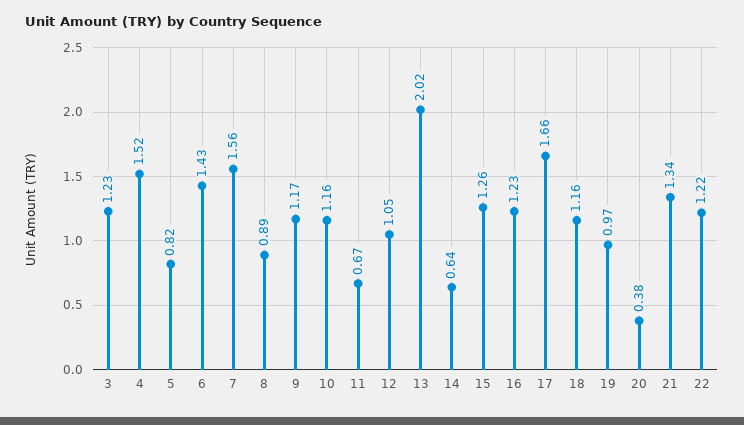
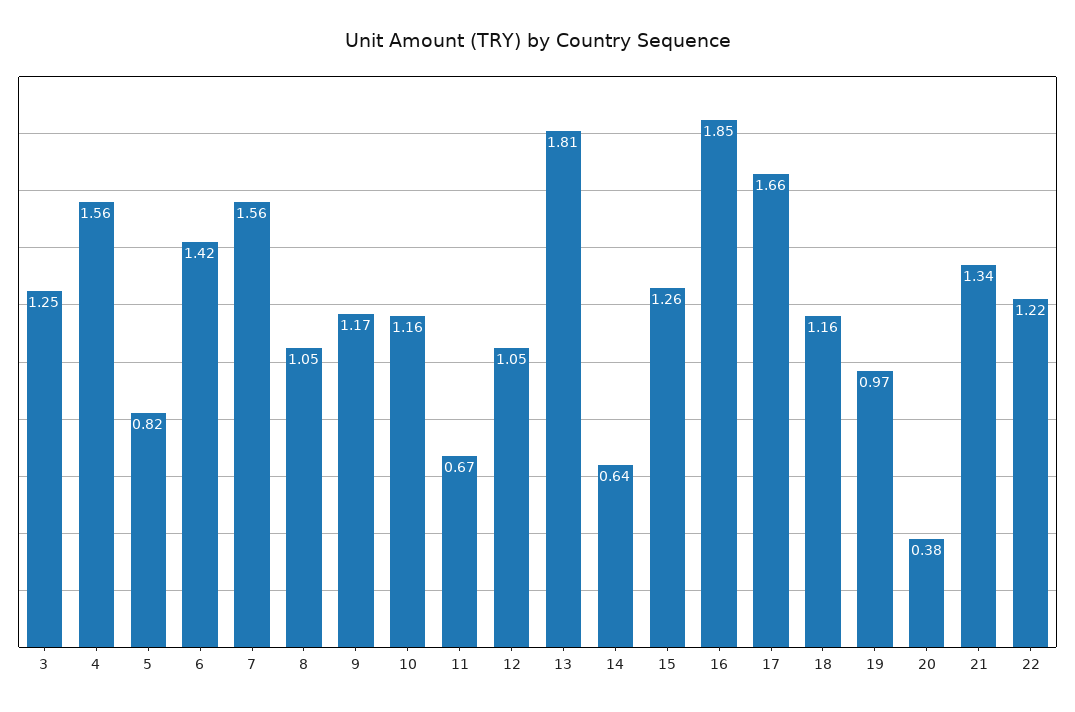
  {
-   "3": 1.23,
+   "3": 1.25,
-   "4": 1.52,
+   "4": 1.56,
    "5": 0.82,
-   "6": 1.43,
+   "6": 1.42,
    "7": 1.56,
-   "8": 0.89,
+   "8": 1.05,
    "9": 1.17,
    "10": 1.16,
    "11": 0.67,
    "12": 1.05,
-   "13": 2.02,
+   "13": 1.81,
    "14": 0.64,
    "15": 1.26,
-   "16": 1.23,
+   "16": 1.85,
    "17": 1.66,
    "18": 1.16,
    "19": 0.97,
    "20": 0.38,
    "21": 1.34,
    "22": 1.22
  }

